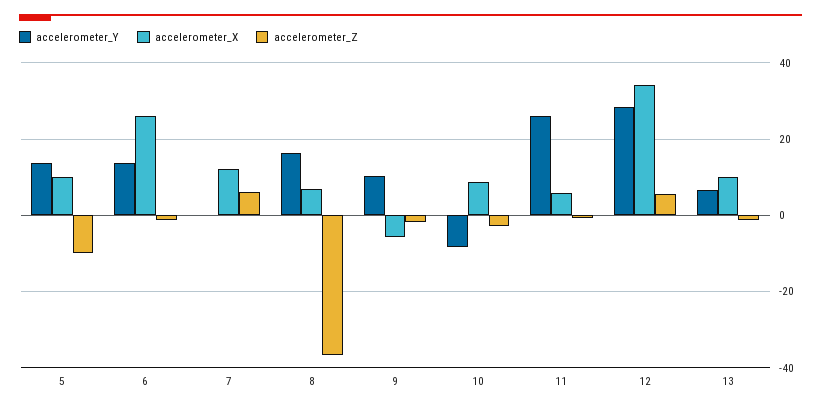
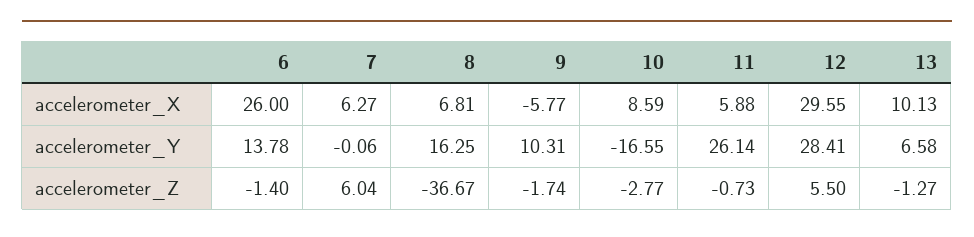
  {
    "accelerometer_Y": {
-     "5": 14,
      "6": 13.78,
      "7": -0.06,
      "8": 16.25,
      "9": 10.31,
-     "10": -8,
+     "10": -16.55,
      "11": 26.14,
      "12": 28.41,
      "13": 6.58
    },
    "accelerometer_X": {
-     "5": 10,
      "6": 26,
-     "7": 12,
+     "7": 6.27,
      "8": 6.81,
      "9": -5.77,
      "10": 8.59,
      "11": 5.88,
-     "12": 34,
+     "12": 29.55,
      "13": 10.13
    },
    "accelerometer_Z": {
-     "5": -10,
      "6": -1.4,
      "7": 6.04,
      "8": -36.67,
      "9": -1.74,
      "10": -2.77,
      "11": -0.73,
      "12": 5.5,
      "13": -1.27
    }
  }

